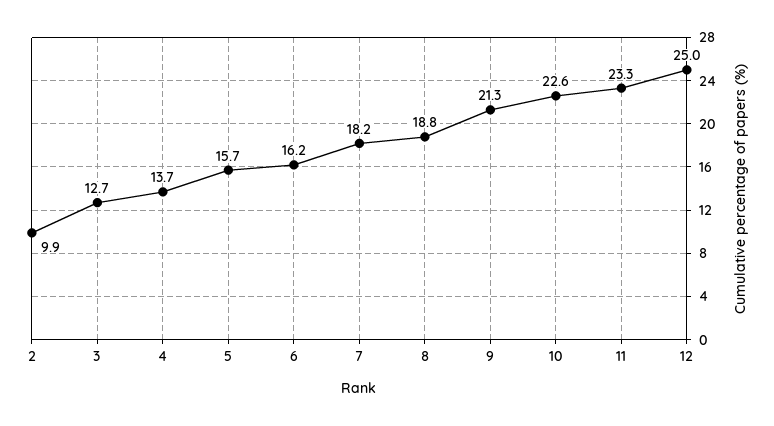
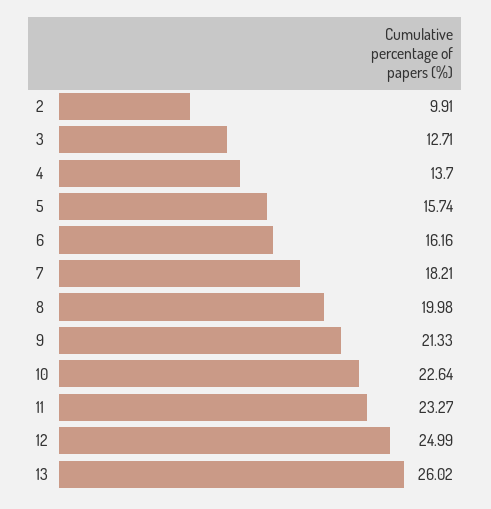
  {
    "2": 9.91,
    "3": 12.71,
    "4": 13.7,
    "5": 15.74,
    "6": 16.16,
    "7": 18.21,
-   "8": 18.8,
+   "8": 19.98,
    "9": 21.33,
    "10": 22.64,
    "11": 23.27,
-   "12": 24.99
+   "12": 24.99,
+   "13": 26.02
  }

